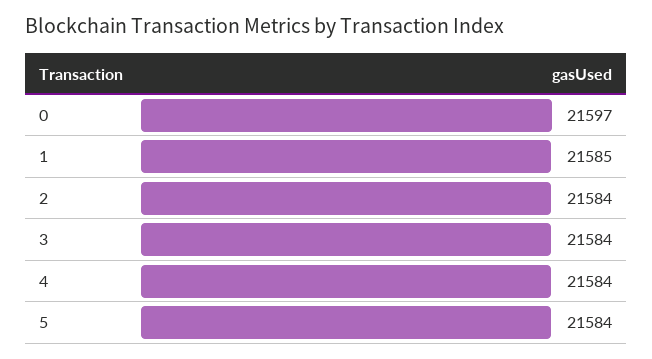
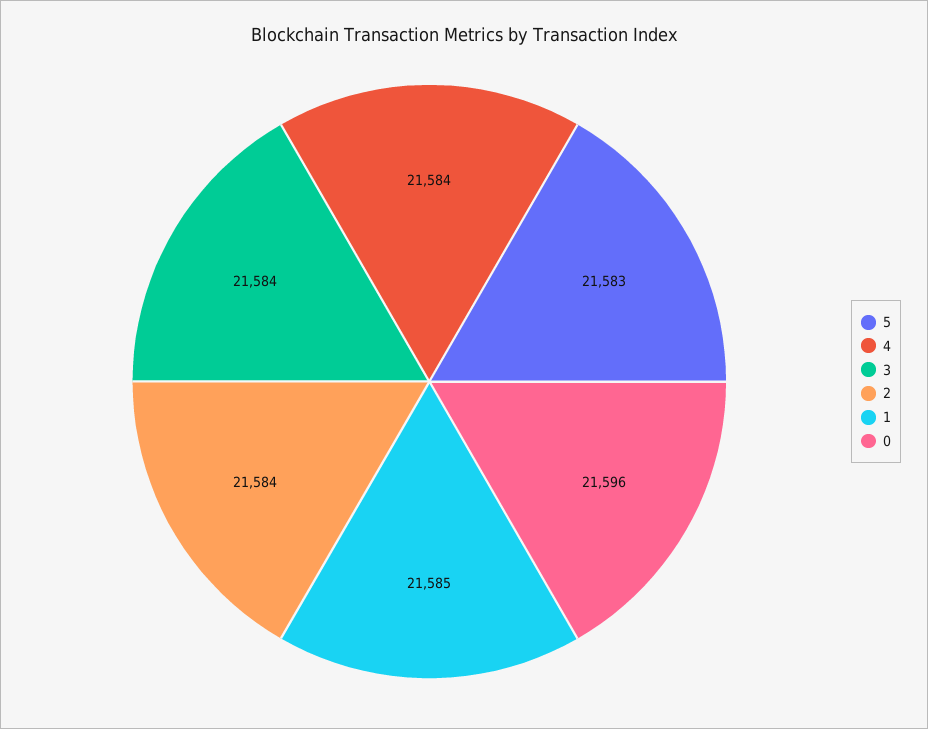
  {
-   "0": 21597,
+   "0": 21596,
    "1": 21585,
    "2": 21584,
    "3": 21584,
    "4": 21584,
-   "5": 21584
+   "5": 21583
  }

